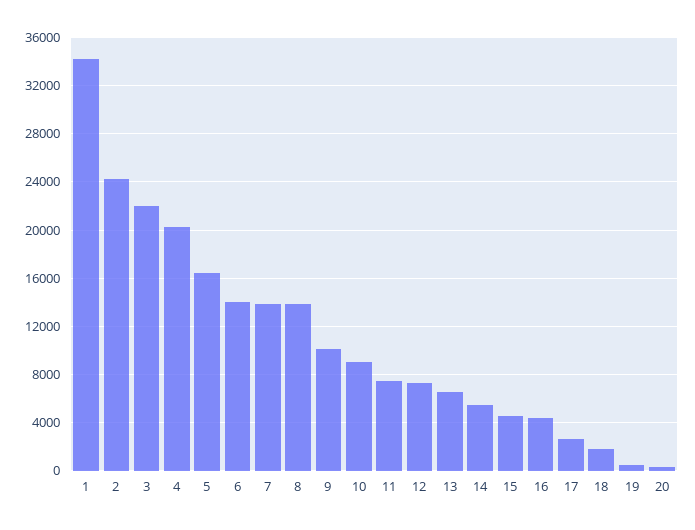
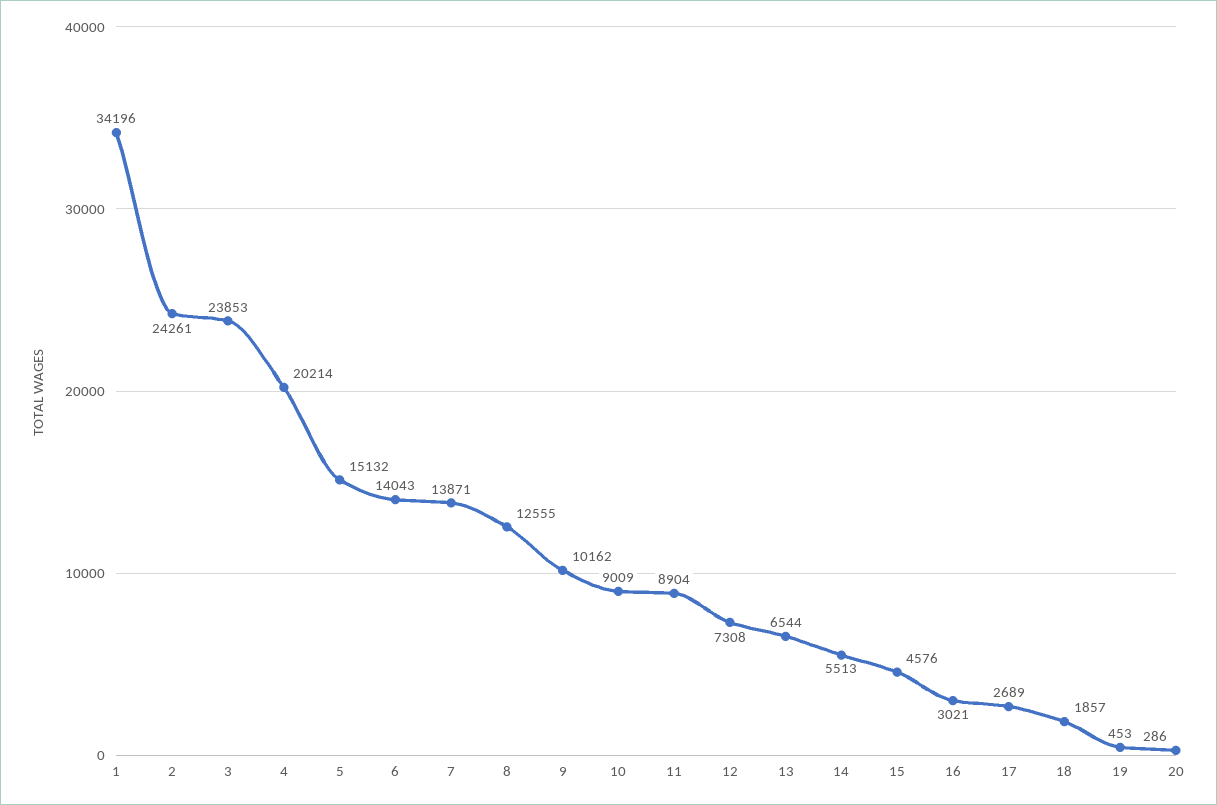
  {
    "1": 34196,
    "2": 24261,
-   "3": 22000,
+   "3": 23853,
    "4": 20214,
-   "5": 16500,
+   "5": 15132,
    "6": 14043,
    "7": 13871,
-   "8": 14000,
+   "8": 12555,
    "9": 10162,
    "10": 9009,
-   "11": 7500,
+   "11": 8904,
    "12": 7308,
    "13": 6544,
    "14": 5513,
    "15": 4576,
-   "16": 4500,
+   "16": 3021,
    "17": 2689,
    "18": 1857,
    "19": 453,
    "20": 286
  }

